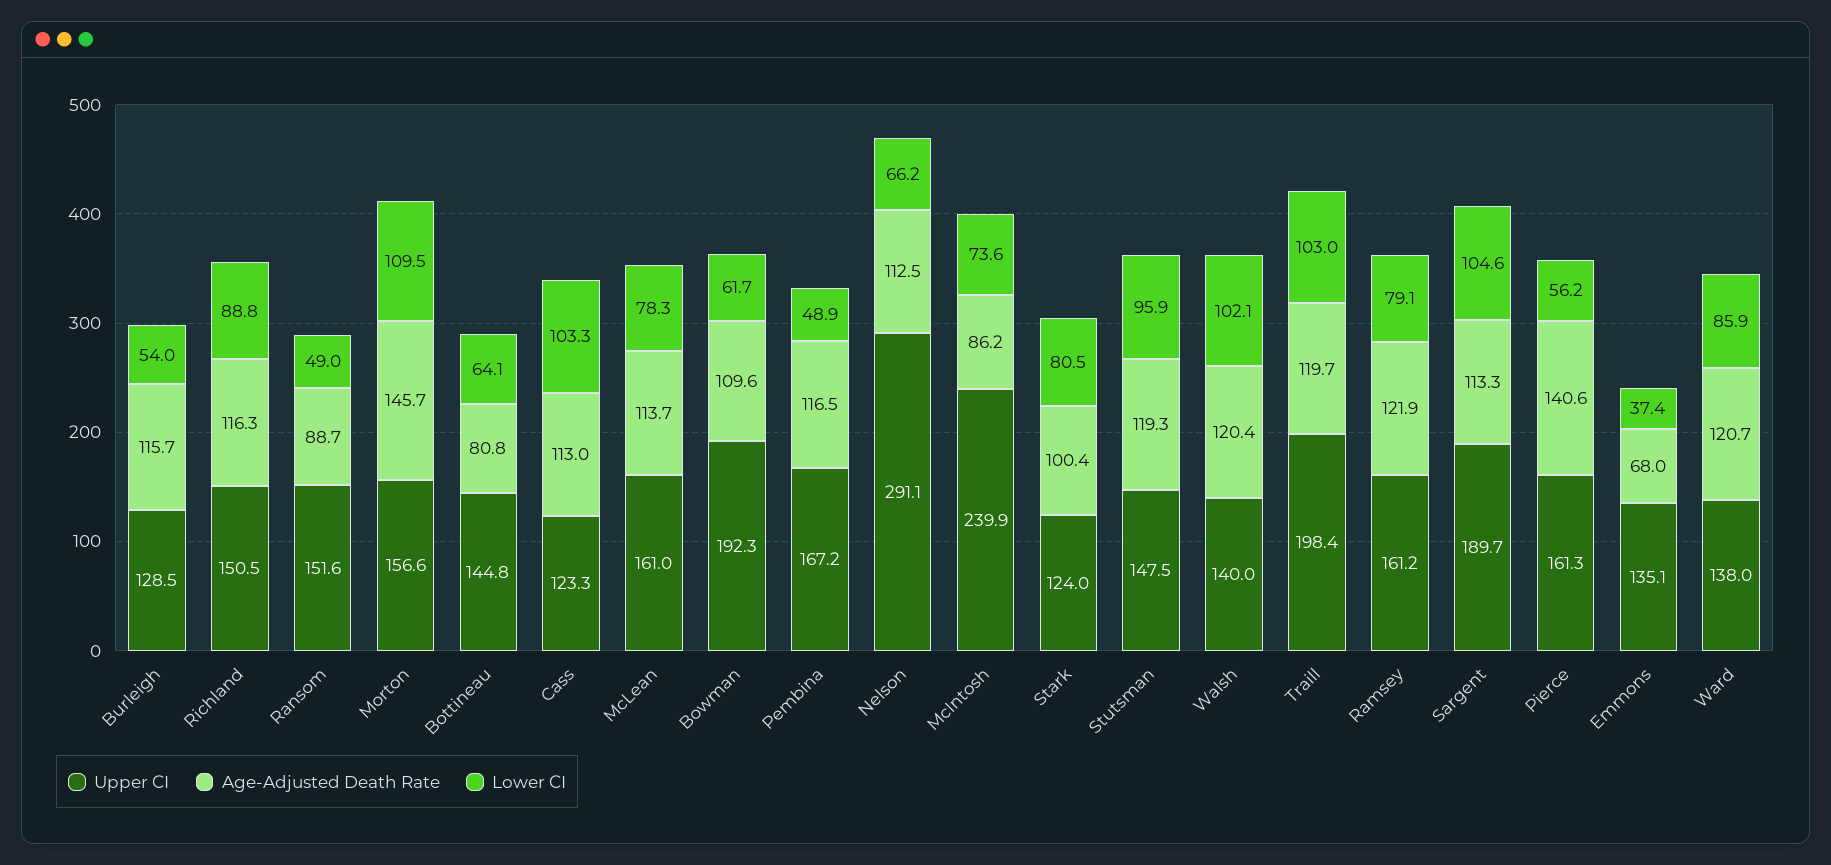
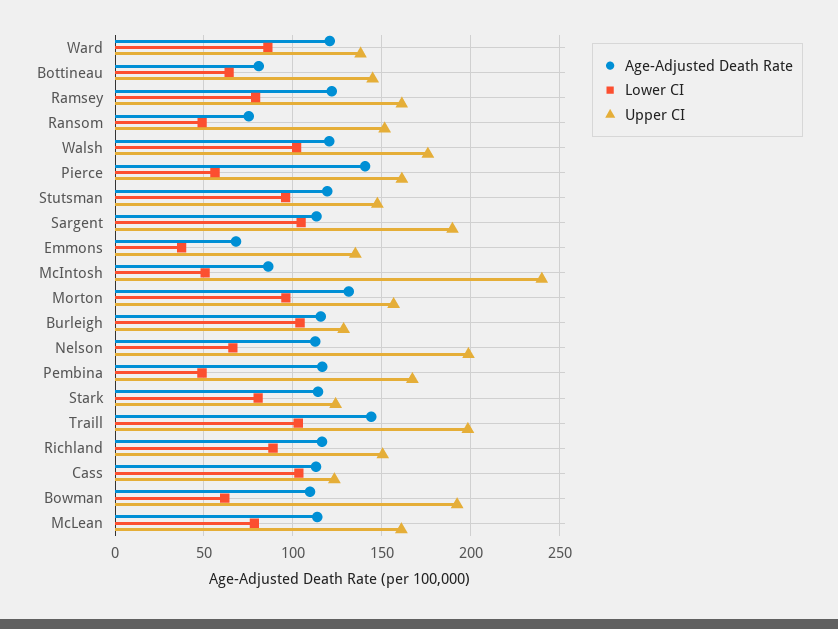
  {
    "Upper CI": {
      "Burleigh": 128.5,
      "Richland": 150.5,
      "Ransom": 151.6,
      "Morton": 156.6,
      "Bottineau": 144.8,
      "Cass": 123.3,
      "McLean": 161,
      "Bowman": 192.3,
      "Pembina": 167.2,
-     "Nelson": 291.1,
+     "Nelson": 200,
      "McIntosh": 239.9,
      "Stark": 124,
      "Stutsman": 147.5,
-     "Walsh": 140,
+     "Walsh": 175,
      "Traill": 198.4,
      "Ramsey": 161.2,
      "Sargent": 189.7,
      "Pierce": 161.3,
      "Emmons": 135.1,
      "Ward": 138
    },
    "Age-Adjusted Death Rate": {
      "Burleigh": 115.7,
      "Richland": 116.3,
-     "Ransom": 88.7,
+     "Ransom": 75,
-     "Morton": 145.7,
+     "Morton": 130,
      "Bottineau": 80.8,
      "Cass": 113,
      "McLean": 113.7,
      "Bowman": 109.6,
      "Pembina": 116.5,
      "Nelson": 112.5,
      "McIntosh": 86.2,
-     "Stark": 100.4,
+     "Stark": 115,
      "Stutsman": 119.3,
      "Walsh": 120.4,
-     "Traill": 119.7,
+     "Traill": 145,
      "Ramsey": 121.9,
      "Sargent": 113.3,
      "Pierce": 140.6,
      "Emmons": 68,
      "Ward": 120.7
    },
    "Lower CI": {
-     "Burleigh": 54,
+     "Burleigh": 105,
      "Richland": 88.8,
      "Ransom": 49,
-     "Morton": 109.5,
+     "Morton": 95,
      "Bottineau": 64.1,
      "Cass": 103.3,
      "McLean": 78.3,
      "Bowman": 61.7,
      "Pembina": 48.9,
      "Nelson": 66.2,
-     "McIntosh": 73.6,
+     "McIntosh": 50,
      "Stark": 80.5,
      "Stutsman": 95.9,
      "Walsh": 102.1,
      "Traill": 103,
      "Ramsey": 79.1,
      "Sargent": 104.6,
      "Pierce": 56.2,
      "Emmons": 37.4,
      "Ward": 85.9
    }
  }

